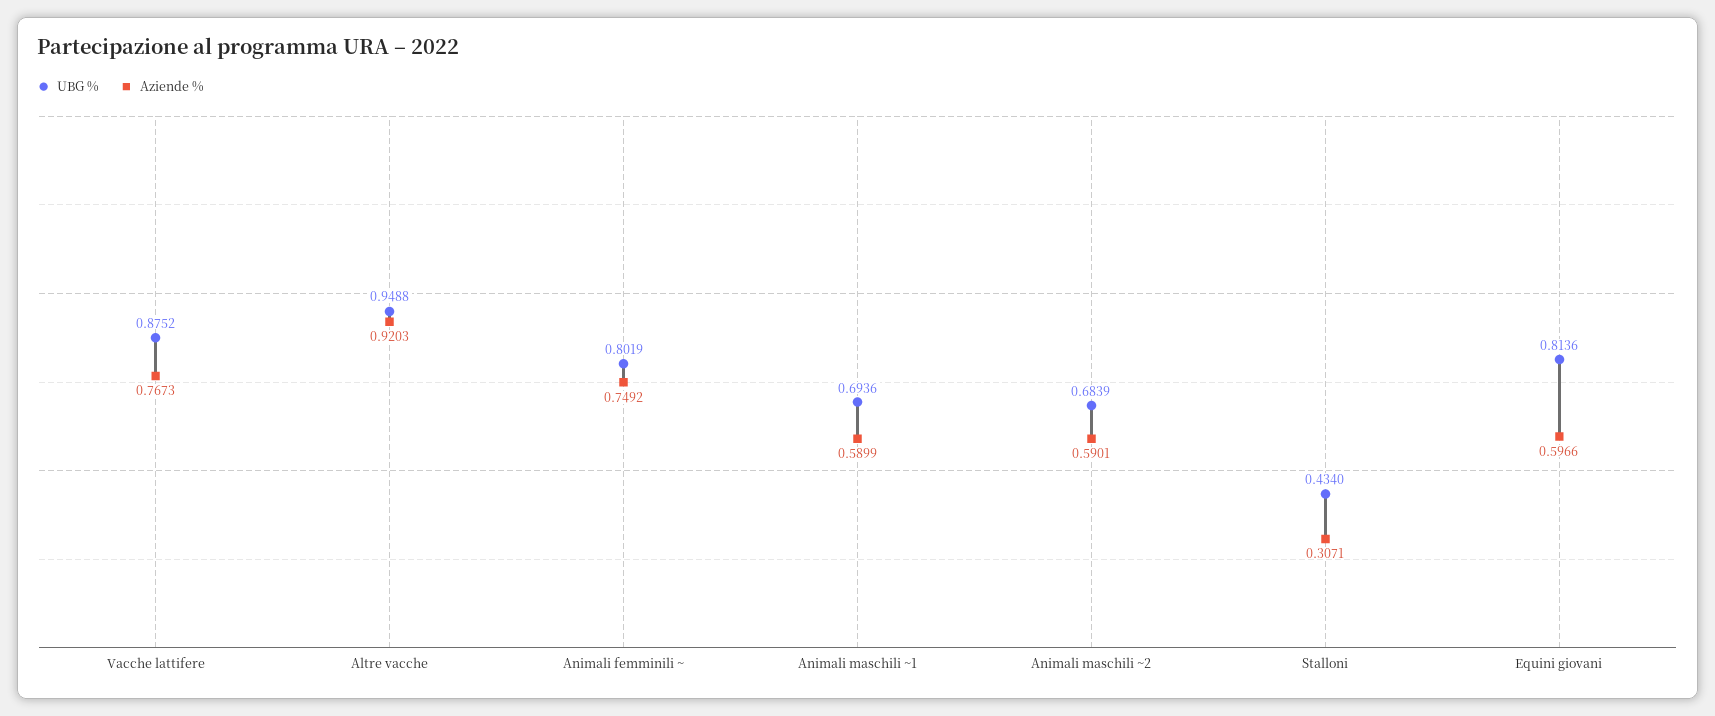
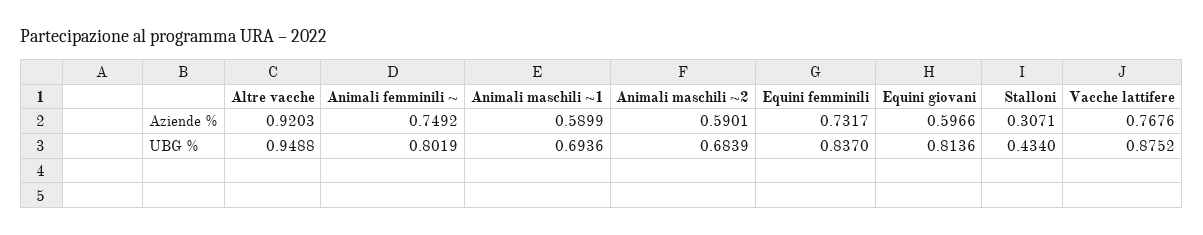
  {
    "UBG %": {
      "Vacche lattifere": 0.8752,
      "Altre vacche": 0.9488,
      "Animali femminili ~": 0.8019,
      "Animali maschili ~1": 0.6936,
      "Animali maschili ~2": 0.6839,
      "Stalloni": 0.434,
-     "Equini giovani": 0.8136
+     "Equini giovani": 0.8136,
+     "Equini femminili": 0.837
    },
    "Aziende %": {
-     "Vacche lattifere": 0.7673,
+     "Vacche lattifere": 0.7676,
      "Altre vacche": 0.9203,
      "Animali femminili ~": 0.7492,
      "Animali maschili ~1": 0.5899,
      "Animali maschili ~2": 0.5901,
      "Stalloni": 0.3071,
-     "Equini giovani": 0.5966
+     "Equini giovani": 0.5966,
+     "Equini femminili": 0.7317
    }
  }

